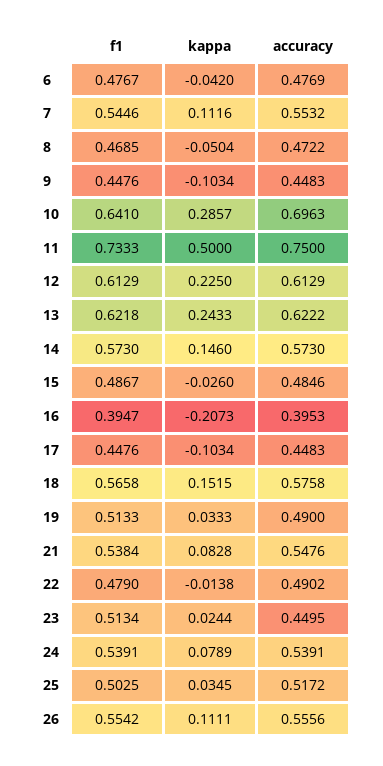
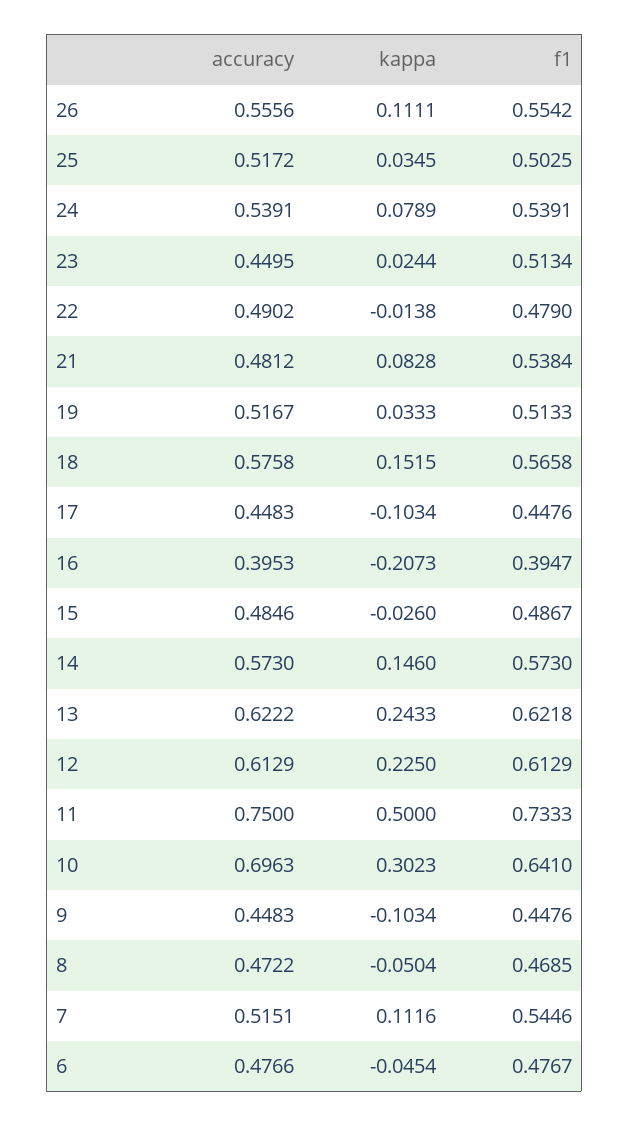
  {
    "f1": {
      "6": 0.4767,
      "7": 0.5446,
      "8": 0.4685,
      "9": 0.4476,
      "10": 0.641,
      "11": 0.7333,
      "12": 0.6129,
      "13": 0.6218,
      "14": 0.573,
      "15": 0.4867,
      "16": 0.3947,
      "17": 0.4476,
      "18": 0.5658,
      "19": 0.5133,
      "21": 0.5384,
      "22": 0.479,
      "23": 0.5134,
      "24": 0.5391,
      "25": 0.5025,
      "26": 0.5542
    },
    "kappa": {
-     "6": -0.042,
+     "6": -0.0454,
      "7": 0.1116,
      "8": -0.0504,
      "9": -0.1034,
-     "10": 0.2857,
+     "10": 0.3023,
      "11": 0.5,
      "12": 0.225,
      "13": 0.2433,
      "14": 0.146,
      "15": -0.026,
      "16": -0.2073,
      "17": -0.1034,
      "18": 0.1515,
      "19": 0.0333,
      "21": 0.0828,
      "22": -0.0138,
      "23": 0.0244,
      "24": 0.0789,
      "25": 0.0345,
      "26": 0.1111
    },
    "accuracy": {
-     "6": 0.4769,
+     "6": 0.4766,
-     "7": 0.5532,
+     "7": 0.5151,
      "8": 0.4722,
      "9": 0.4483,
      "10": 0.6963,
      "11": 0.75,
      "12": 0.6129,
      "13": 0.6222,
      "14": 0.573,
      "15": 0.4846,
      "16": 0.3953,
      "17": 0.4483,
      "18": 0.5758,
-     "19": 0.49,
+     "19": 0.5167,
-     "21": 0.5476,
+     "21": 0.4812,
      "22": 0.4902,
      "23": 0.4495,
      "24": 0.5391,
      "25": 0.5172,
      "26": 0.5556
    }
  }

